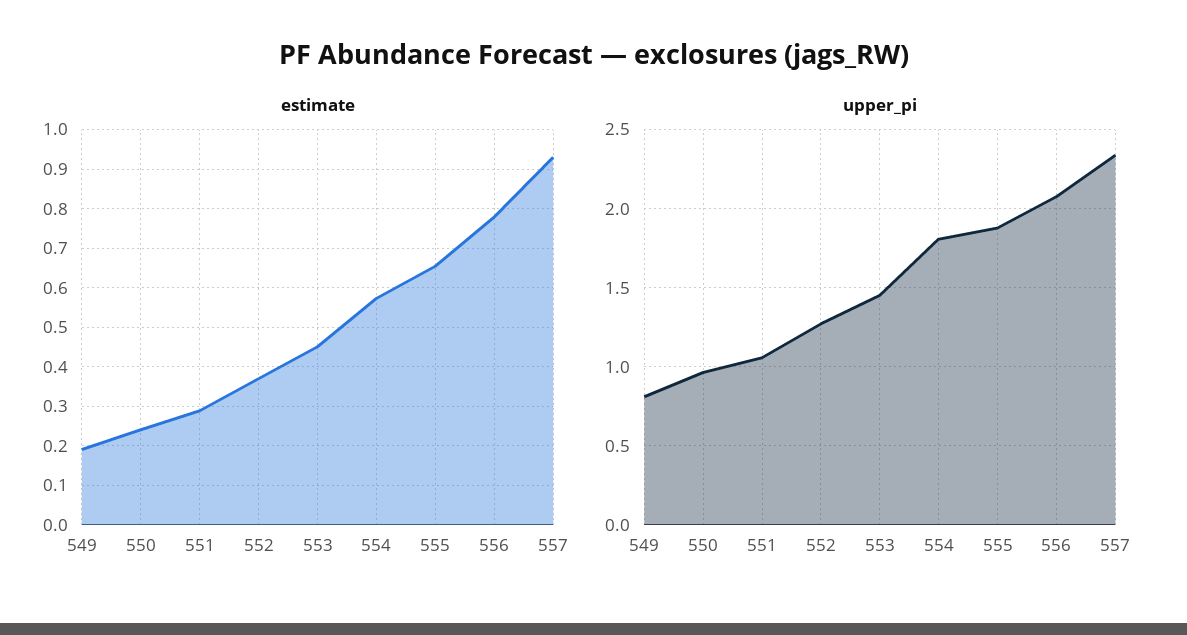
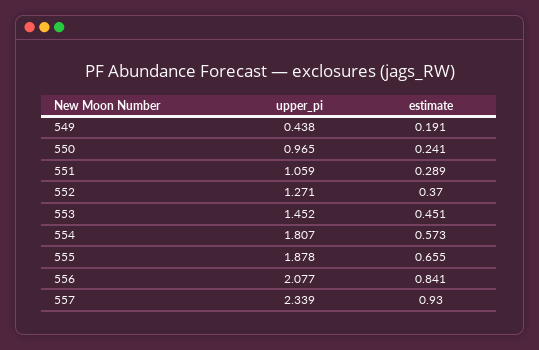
  {
    "estimate": {
      "549": 0.191,
      "550": 0.241,
      "551": 0.289,
      "552": 0.37,
      "553": 0.451,
      "554": 0.573,
      "555": 0.655,
-     "556": 0.78,
+     "556": 0.841,
      "557": 0.93
    },
    "upper_pi": {
-     "549": 0.8,
+     "549": 0.438,
      "550": 0.965,
      "551": 1.059,
      "552": 1.271,
      "553": 1.452,
      "554": 1.807,
      "555": 1.878,
      "556": 2.077,
      "557": 2.339
    }
  }

